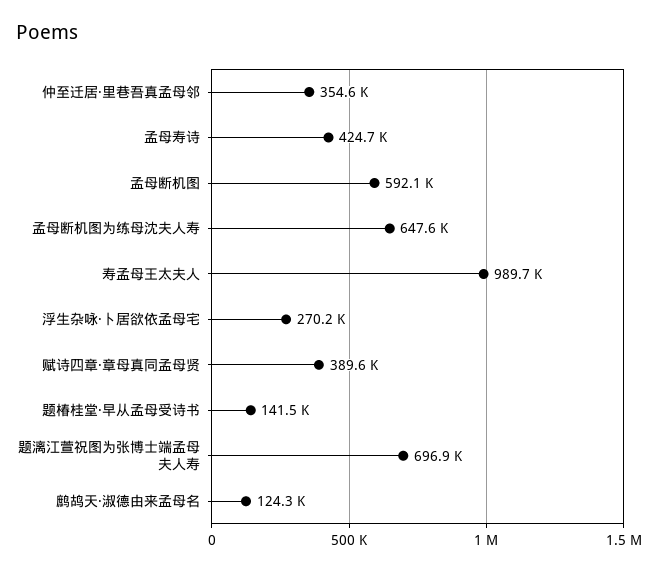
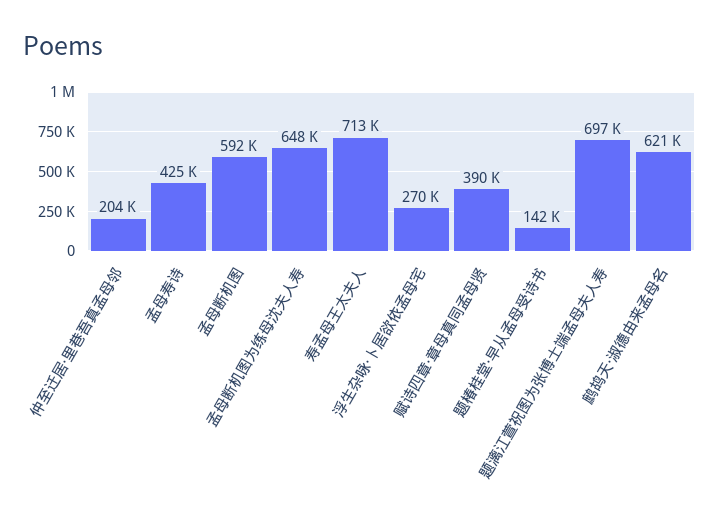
  {
-   "仲至迁居·里巷吾真孟母邻": 354600,
+   "仲至迁居·里巷吾真孟母邻": 204000,
    "孟母寿诗": 424700,
    "孟母断机图": 592100,
    "孟母断机图为练母沈夫人寿": 647600,
-   "寿孟母王太夫人": 989700,
+   "寿孟母王太夫人": 713000,
    "浮生杂咏·卜居欲依孟母宅": 270200,
    "赋诗四章·章母真同孟母贤": 389600,
    "题椿桂堂·早从孟母受诗书": 141500,
    "题漓江萱祝图为张博士端孟母夫人寿": 696900,
-   "鹧鸪天·淑德由来孟母名": 124300
+   "鹧鸪天·淑德由来孟母名": 621000
  }

